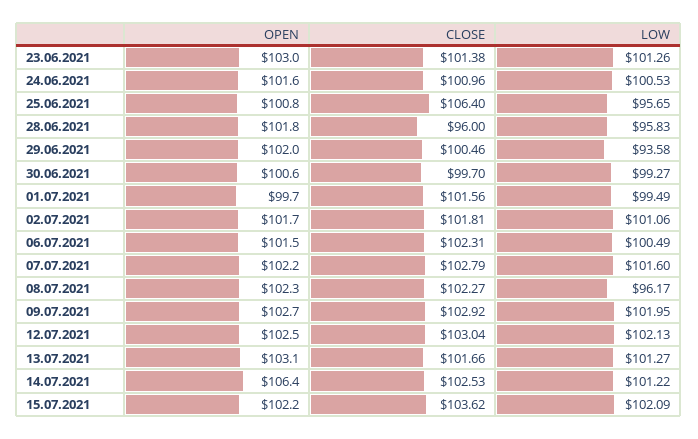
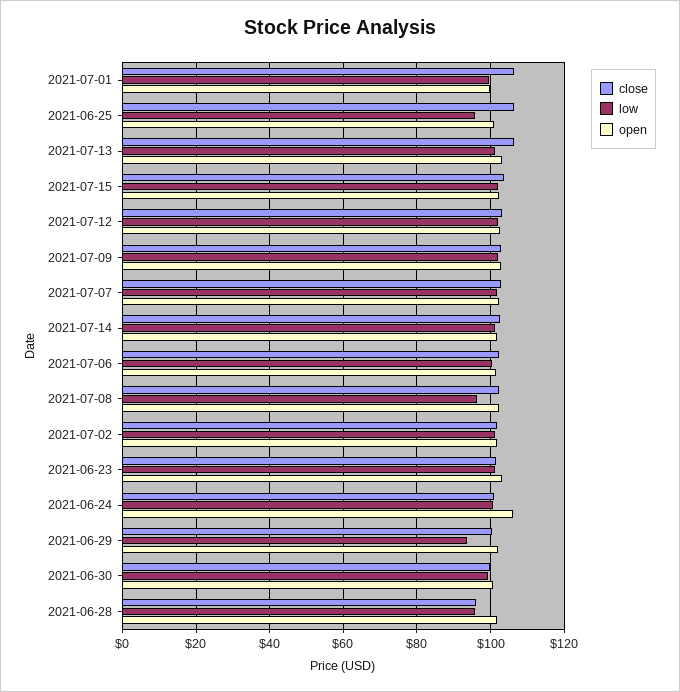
  {
    "OPEN": {
      "23.06.2021": 103,
-     "24.06.2021": 101.6,
+     "24.06.2021": 106,
      "25.06.2021": 100.8,
      "28.06.2021": 101.8,
      "29.06.2021": 102,
      "30.06.2021": 100.6,
      "01.07.2021": 99.7,
      "02.07.2021": 101.7,
      "06.07.2021": 101.5,
      "07.07.2021": 102.2,
      "08.07.2021": 102.3,
      "09.07.2021": 102.7,
      "12.07.2021": 102.5,
      "13.07.2021": 103.1,
-     "14.07.2021": 106.4,
+     "14.07.2021": 102,
      "15.07.2021": 102.2
    },
    "CLOSE": {
      "23.06.2021": 101.38,
      "24.06.2021": 100.96,
      "25.06.2021": 106.4,
      "28.06.2021": 96,
      "29.06.2021": 100.46,
      "30.06.2021": 99.7,
-     "01.07.2021": 101.56,
+     "01.07.2021": 106,
      "02.07.2021": 101.81,
      "06.07.2021": 102.31,
      "07.07.2021": 102.79,
      "08.07.2021": 102.27,
      "09.07.2021": 102.92,
      "12.07.2021": 103.04,
-     "13.07.2021": 101.66,
+     "13.07.2021": 106,
      "14.07.2021": 102.53,
      "15.07.2021": 103.62
    },
    "LOW": {
      "23.06.2021": 101.26,
      "24.06.2021": 100.53,
      "25.06.2021": 95.65,
      "28.06.2021": 95.83,
      "29.06.2021": 93.58,
      "30.06.2021": 99.27,
      "01.07.2021": 99.49,
      "02.07.2021": 101.06,
      "06.07.2021": 100.49,
      "07.07.2021": 101.6,
      "08.07.2021": 96.17,
      "09.07.2021": 101.95,
      "12.07.2021": 102.13,
      "13.07.2021": 101.27,
      "14.07.2021": 101.22,
      "15.07.2021": 102.09
    }
  }

